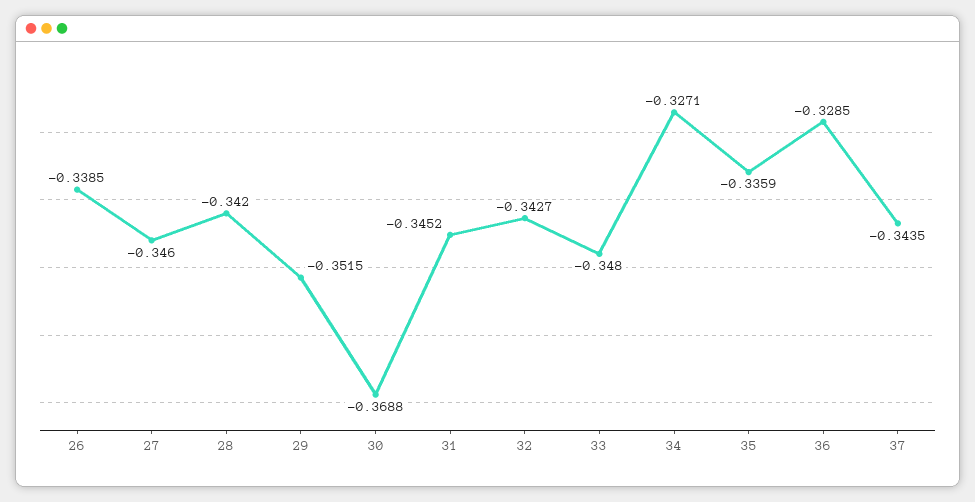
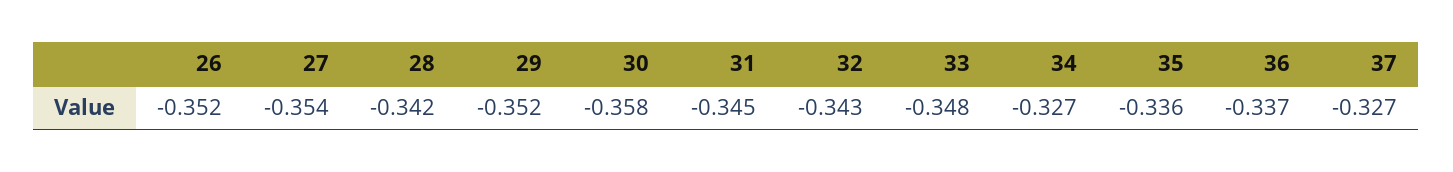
  {
-   "26": -0.3385,
+   "26": -0.352,
-   "27": -0.346,
+   "27": -0.354,
    "28": -0.342,
    "29": -0.3515,
-   "30": -0.3688,
+   "30": -0.358,
    "31": -0.3452,
    "32": -0.3427,
    "33": -0.348,
    "34": -0.3271,
    "35": -0.3359,
-   "36": -0.3285,
+   "36": -0.337,
-   "37": -0.3435
+   "37": -0.327
  }

